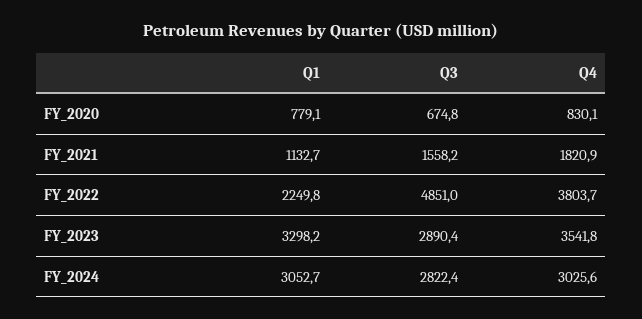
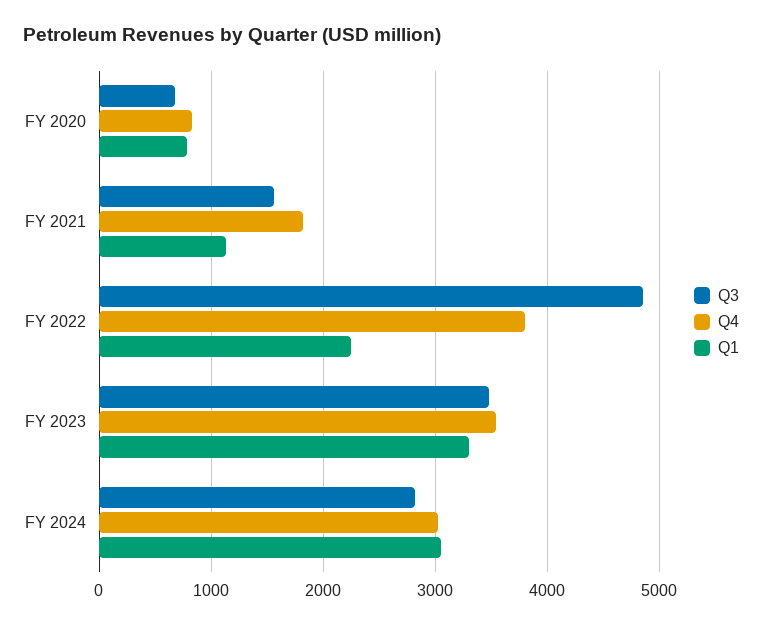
  {
    "Q1": {
      "FY_2020": 779.1,
      "FY_2021": 1132.7,
      "FY_2022": 2249.8,
      "FY_2023": 3298.2,
      "FY_2024": 3052.7
    },
    "Q3": {
      "FY_2020": 674.8,
      "FY_2021": 1558.2,
      "FY_2022": 4851,
-     "FY_2023": 2890.4,
+     "FY_2023": 3500,
      "FY_2024": 2822.4
    },
    "Q4": {
      "FY_2020": 830.1,
      "FY_2021": 1820.9,
      "FY_2022": 3803.7,
      "FY_2023": 3541.8,
      "FY_2024": 3025.6
    }
  }

